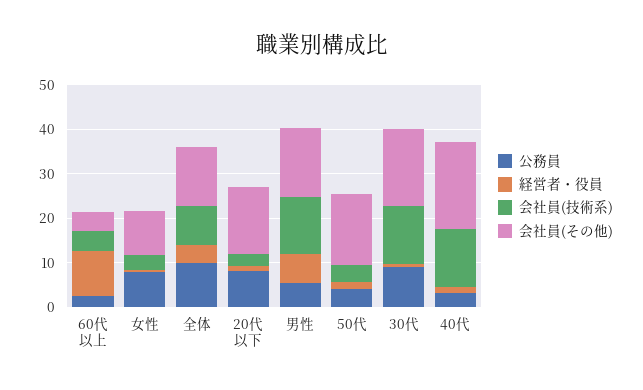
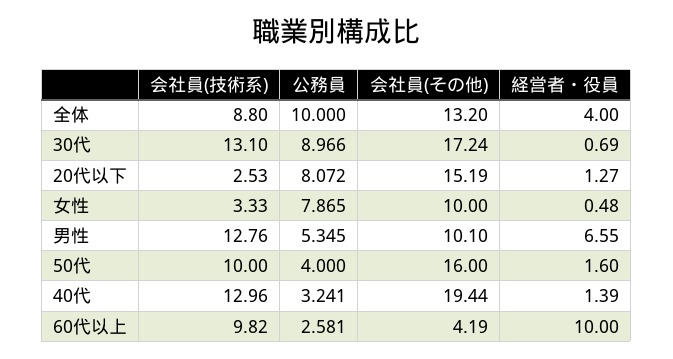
  {
    "公務員": {
      "60代以上": 2.581,
      "女性": 7.865,
      "全体": 10,
      "20代以下": 8.072,
      "男性": 5.345,
      "50代": 4,
      "30代": 8.966,
      "40代": 3.241
    },
    "経営者・役員": {
      "60代以上": 10,
      "女性": 0.48,
      "全体": 4,
      "20代以下": 1.27,
      "男性": 6.55,
      "50代": 1.6,
      "30代": 0.69,
      "40代": 1.39
    },
    "会社員(技術系)": {
-     "60代以上": 4,
+     "60代以上": 9.82,
      "女性": 3.33,
      "全体": 8.8,
      "20代以下": 2.53,
      "男性": 12.76,
-     "50代": 4,
+     "50代": 10,
      "30代": 13.1,
      "40代": 12.96
    },
    "会社員(その他)": {
      "60代以上": 4.19,
      "女性": 10,
      "全体": 13.2,
      "20代以下": 15.19,
-     "男性": 16,
+     "男性": 10.1,
      "50代": 16,
      "30代": 17.24,
      "40代": 19.44
    }
  }

